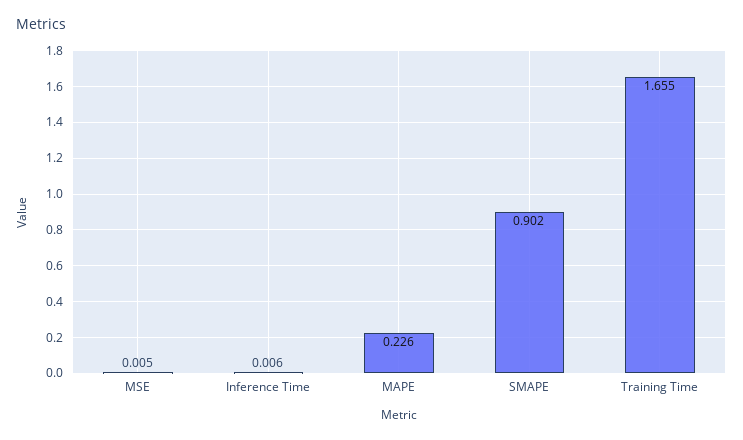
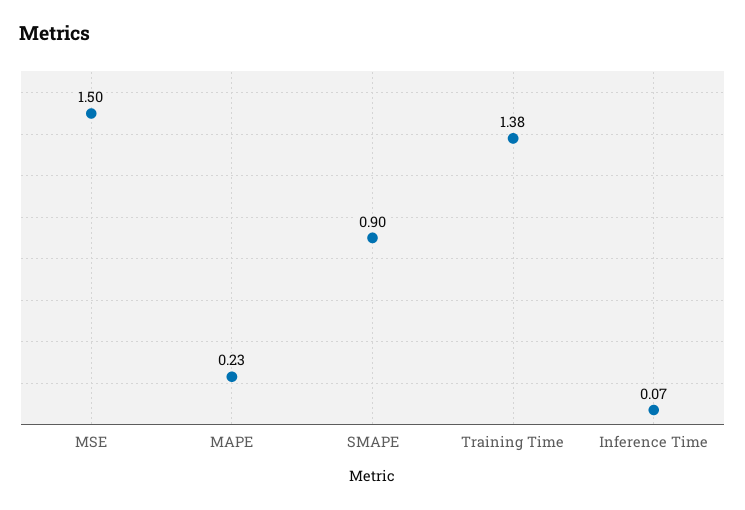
  {
-   "MSE": 0.005,
+   "MSE": 1.5,
-   "Inference Time": 0.006,
+   "Inference Time": 0.07,
    "MAPE": 0.226,
    "SMAPE": 0.902,
-   "Training Time": 1.655
+   "Training Time": 1.38
  }

